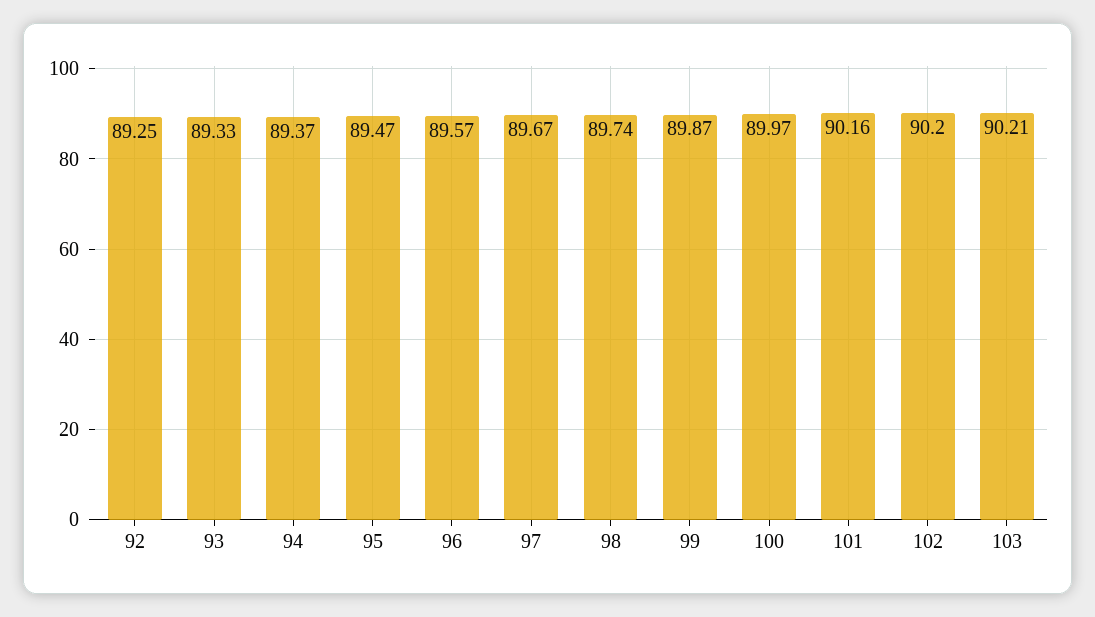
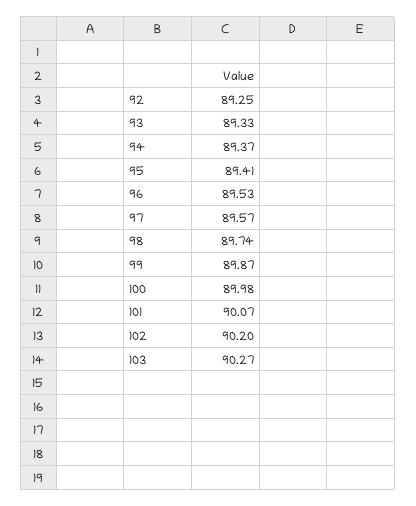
  {
    "92": 89.25,
    "93": 89.33,
    "94": 89.37,
-   "95": 89.47,
+   "95": 89.41,
-   "96": 89.57,
+   "96": 89.53,
-   "97": 89.67,
+   "97": 89.57,
    "98": 89.74,
    "99": 89.87,
-   "100": 89.97,
+   "100": 89.98,
-   "101": 90.16,
+   "101": 90.07,
    "102": 90.2,
-   "103": 90.21
+   "103": 90.27
  }

